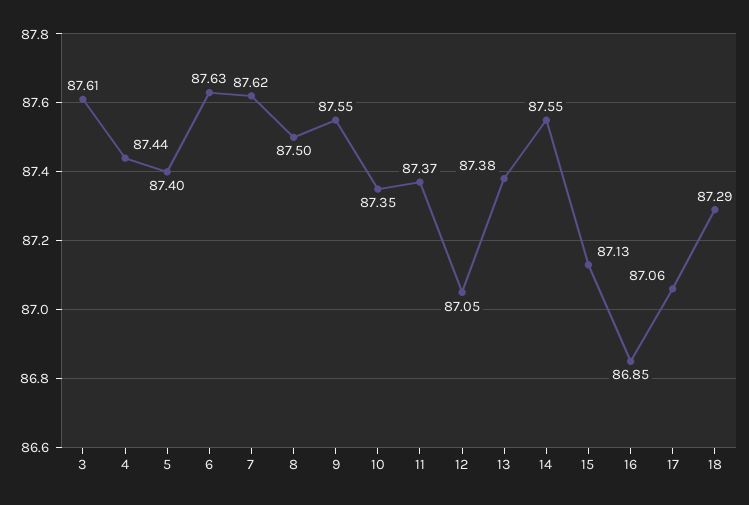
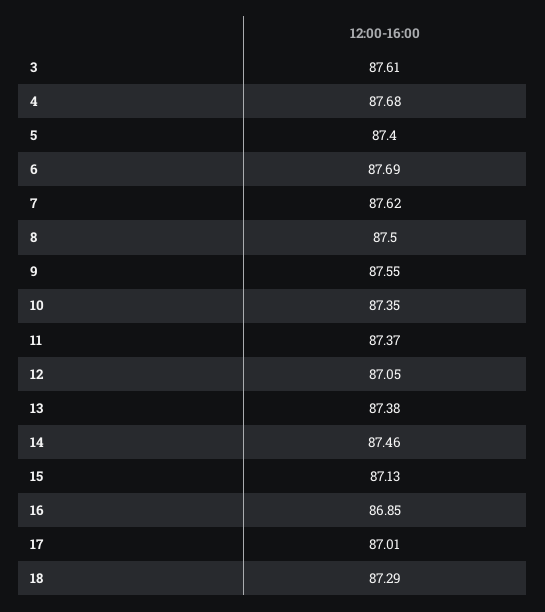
  {
    "3": 87.61,
-   "4": 87.44,
+   "4": 87.68,
    "5": 87.4,
-   "6": 87.63,
+   "6": 87.69,
    "7": 87.62,
    "8": 87.5,
    "9": 87.55,
    "10": 87.35,
    "11": 87.37,
    "12": 87.05,
    "13": 87.38,
-   "14": 87.55,
+   "14": 87.46,
    "15": 87.13,
    "16": 86.85,
-   "17": 87.06,
+   "17": 87.01,
    "18": 87.29
  }

